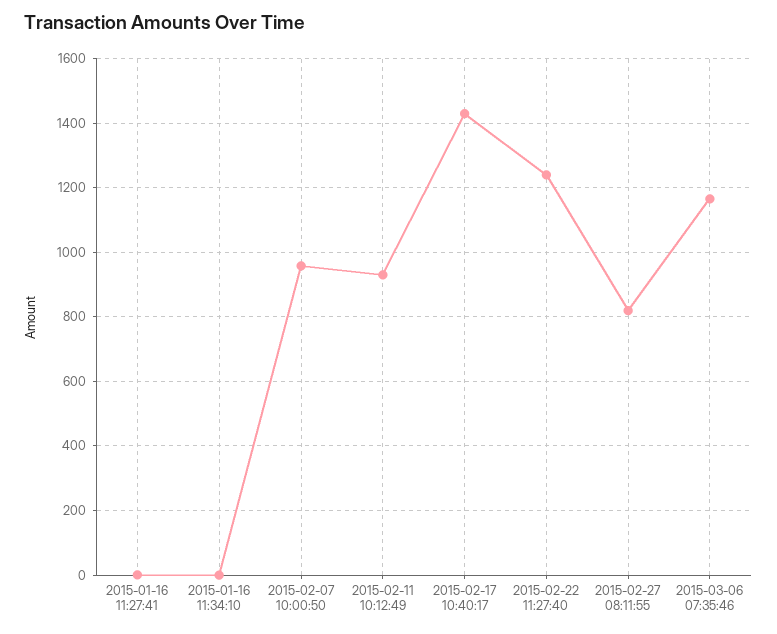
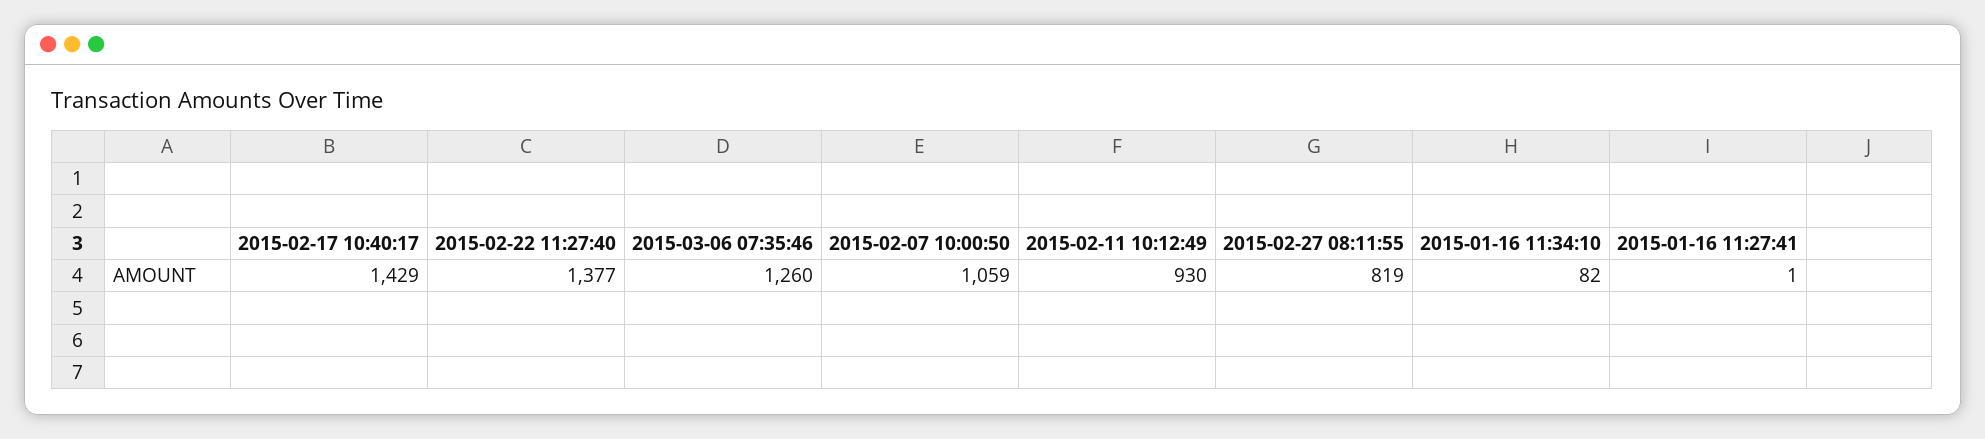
  {
    "2015-01-16 11:27:41": 1,
-   "2015-01-16 11:34:10": 0,
+   "2015-01-16 11:34:10": 82,
-   "2015-02-07 10:00:50": 960,
+   "2015-02-07 10:00:50": 1059,
    "2015-02-11 10:12:49": 930,
    "2015-02-17 10:40:17": 1429,
-   "2015-02-22 11:27:40": 1240,
+   "2015-02-22 11:27:40": 1377,
    "2015-02-27 08:11:55": 819,
-   "2015-03-06 07:35:46": 1160
+   "2015-03-06 07:35:46": 1260
  }

